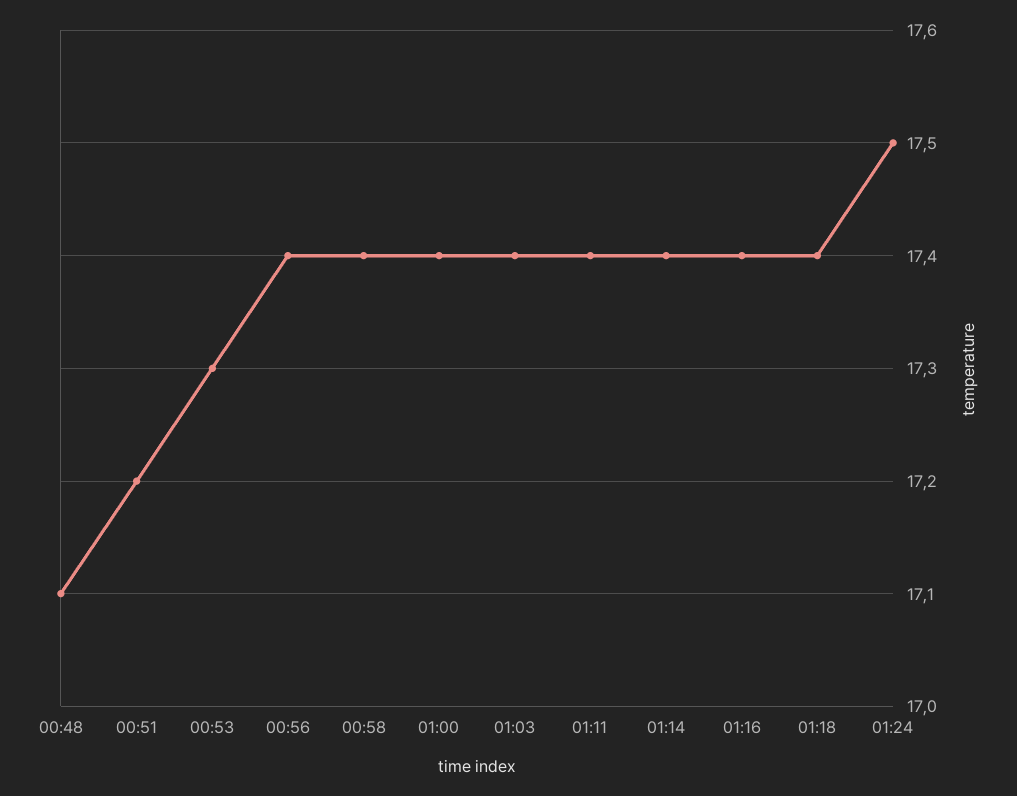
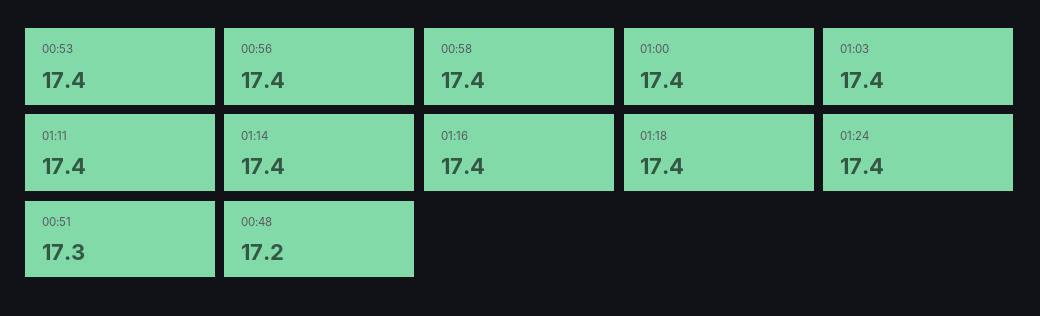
  {
-   "00:48": 17.1,
+   "00:48": 17.2,
-   "00:51": 17.2,
+   "00:51": 17.3,
-   "00:53": 17.3,
+   "00:53": 17.4,
    "00:56": 17.4,
    "00:58": 17.4,
    "01:00": 17.4,
    "01:03": 17.4,
    "01:11": 17.4,
    "01:14": 17.4,
    "01:16": 17.4,
    "01:18": 17.4,
-   "01:24": 17.5
+   "01:24": 17.4
  }

